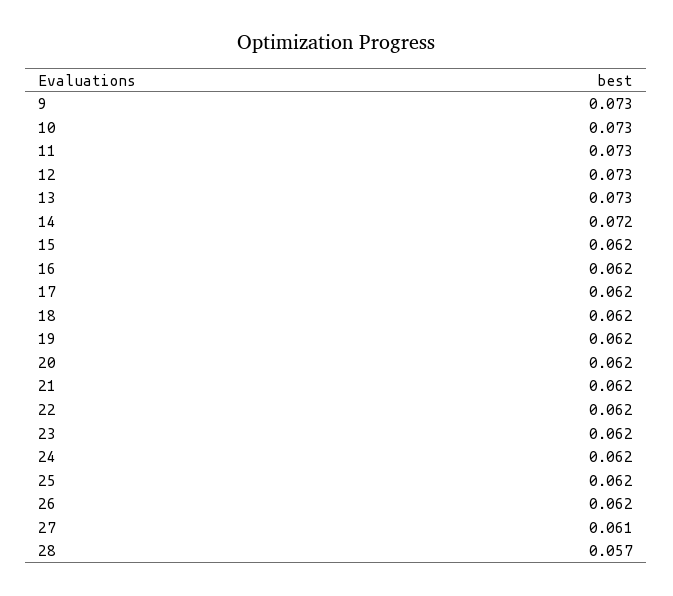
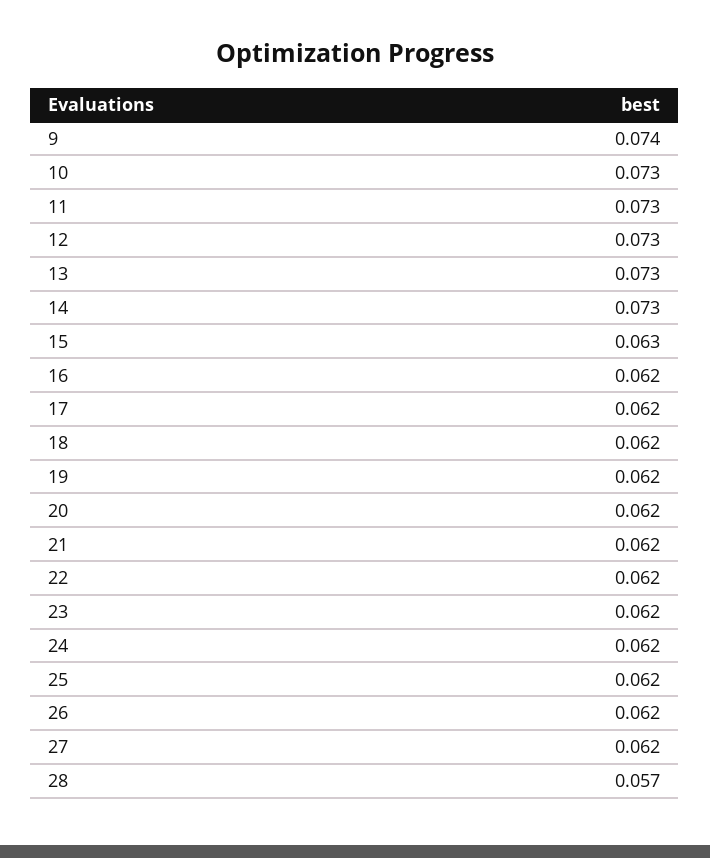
  {
-   "9": 0.073,
+   "9": 0.074,
    "10": 0.073,
    "11": 0.073,
    "12": 0.073,
    "13": 0.073,
-   "14": 0.072,
+   "14": 0.073,
-   "15": 0.062,
+   "15": 0.063,
    "16": 0.062,
    "17": 0.062,
    "18": 0.062,
    "19": 0.062,
    "20": 0.062,
    "21": 0.062,
    "22": 0.062,
    "23": 0.062,
    "24": 0.062,
    "25": 0.062,
    "26": 0.062,
-   "27": 0.061,
+   "27": 0.062,
    "28": 0.057
  }

